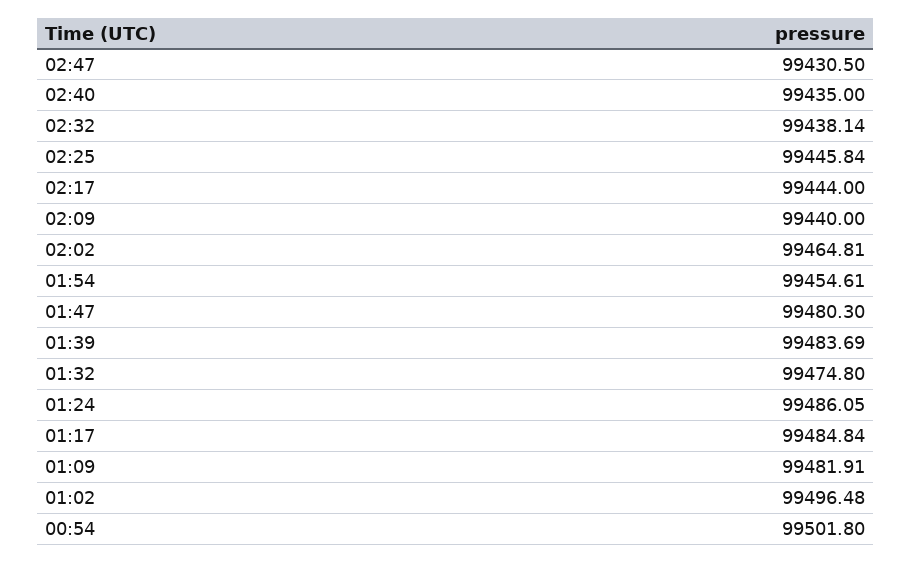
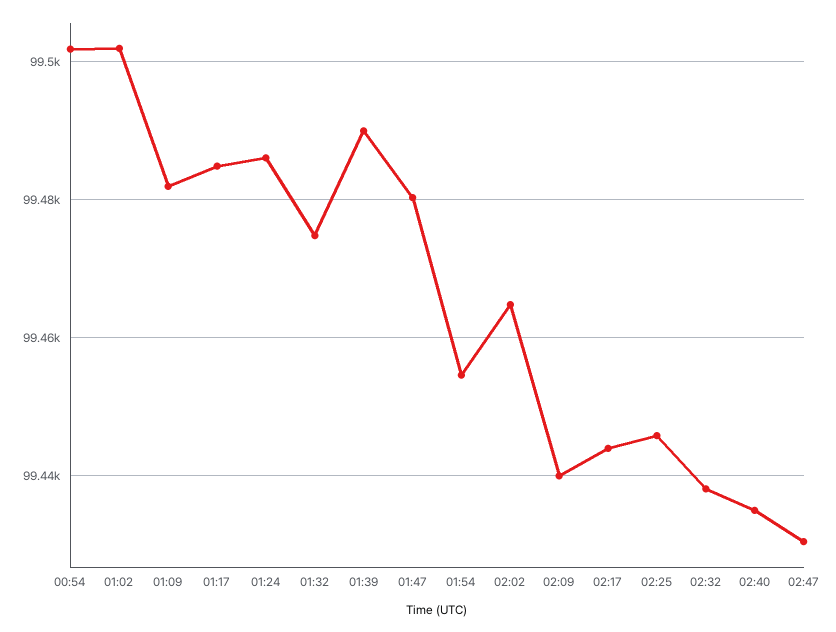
  {
    "02:47": 99430.5,
    "02:40": 99435,
    "02:32": 99438.14,
    "02:25": 99445.84,
    "02:17": 99444,
    "02:09": 99440,
    "02:02": 99464.81,
    "01:54": 99454.61,
    "01:47": 99480.3,
-   "01:39": 99483.69,
+   "01:39": 99490,
    "01:32": 99474.8,
    "01:24": 99486.05,
    "01:17": 99484.84,
    "01:09": 99481.91,
-   "01:02": 99496.48,
+   "01:02": 99502,
    "00:54": 99501.8
  }

